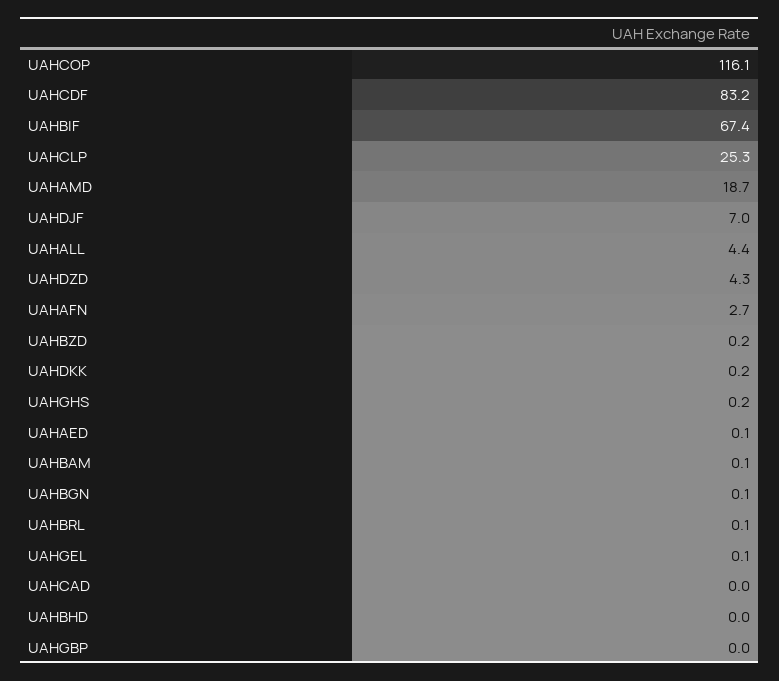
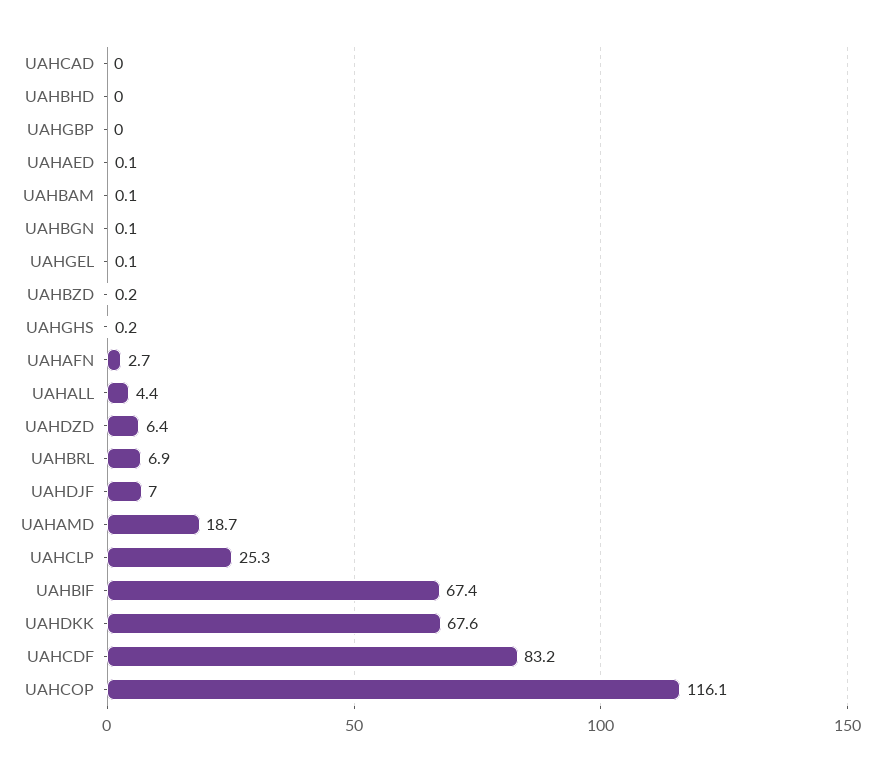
  {
    "UAHCOP": 116.1,
    "UAHCDF": 83.2,
    "UAHBIF": 67.4,
    "UAHCLP": 25.3,
    "UAHAMD": 18.7,
    "UAHDJF": 7,
    "UAHALL": 4.4,
-   "UAHDZD": 4.3,
+   "UAHDZD": 6.4,
    "UAHAFN": 2.7,
    "UAHBZD": 0.2,
-   "UAHDKK": 0.2,
+   "UAHDKK": 67.6,
    "UAHGHS": 0.2,
    "UAHAED": 0.1,
    "UAHBAM": 0.1,
    "UAHBGN": 0.1,
-   "UAHBRL": 0.1,
+   "UAHBRL": 6.9,
    "UAHGEL": 0.1,
    "UAHCAD": 0,
    "UAHBHD": 0,
    "UAHGBP": 0
  }

